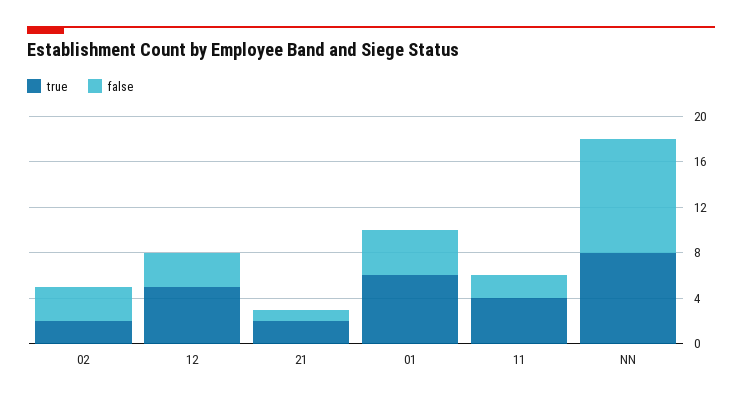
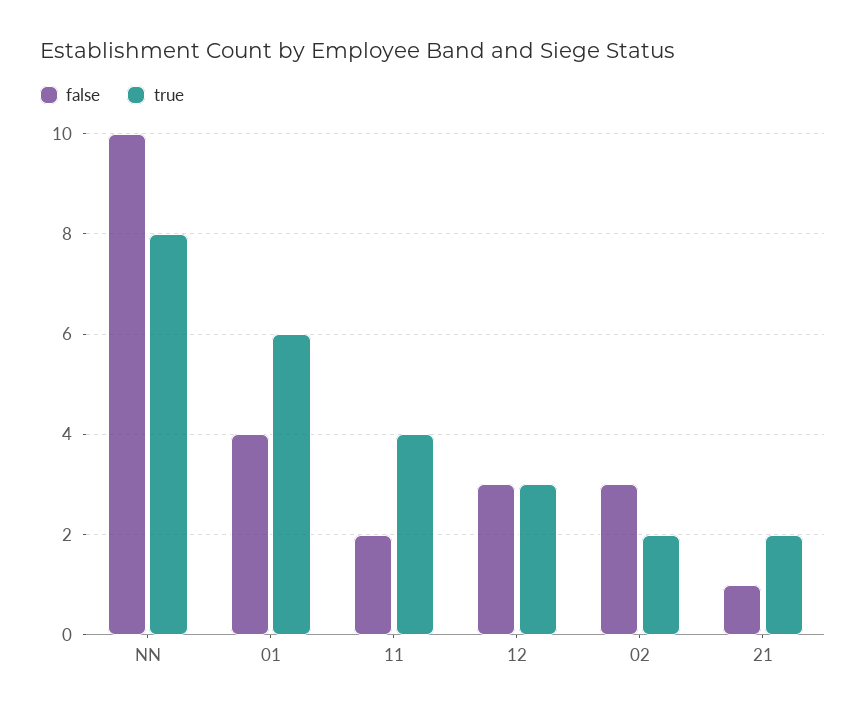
  {
    "true": {
      "02": 2,
-     "12": 5,
+     "12": 3,
      "21": 2,
      "01": 6,
      "11": 4,
      "NN": 8
    },
    "false": {
      "02": 3,
      "12": 3,
      "21": 1,
      "01": 4,
      "11": 2,
      "NN": 10
    }
  }

